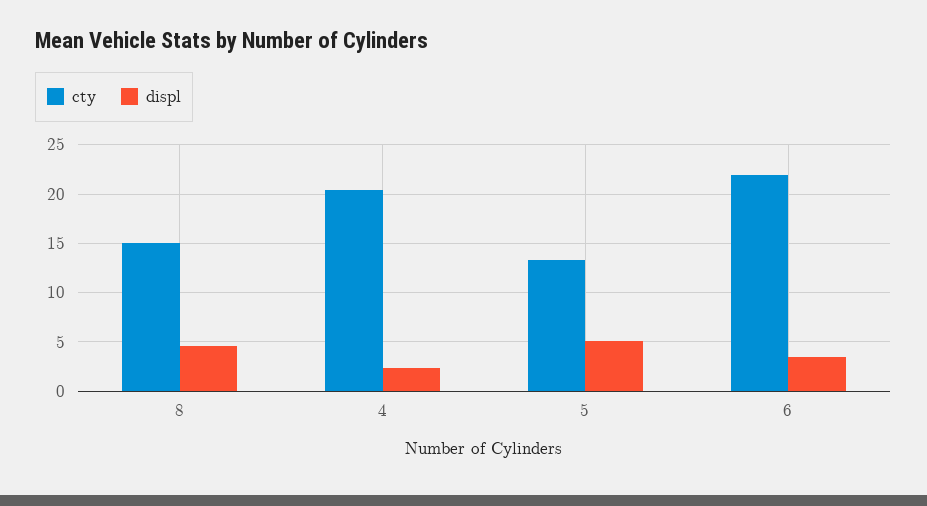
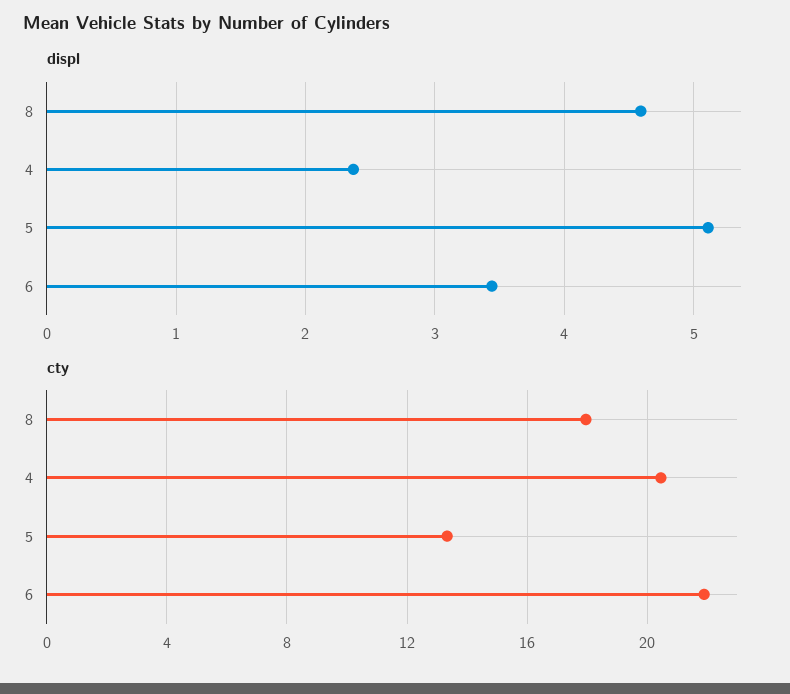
  {
    "cty": {
-     "8": 15,
+     "8": 18,
      "4": 20.5,
      "5": 13.5,
      "6": 22
    },
    "displ": {
      "8": 4.6,
      "4": 2.4,
      "5": 5.1,
      "6": 3.4
    }
  }

